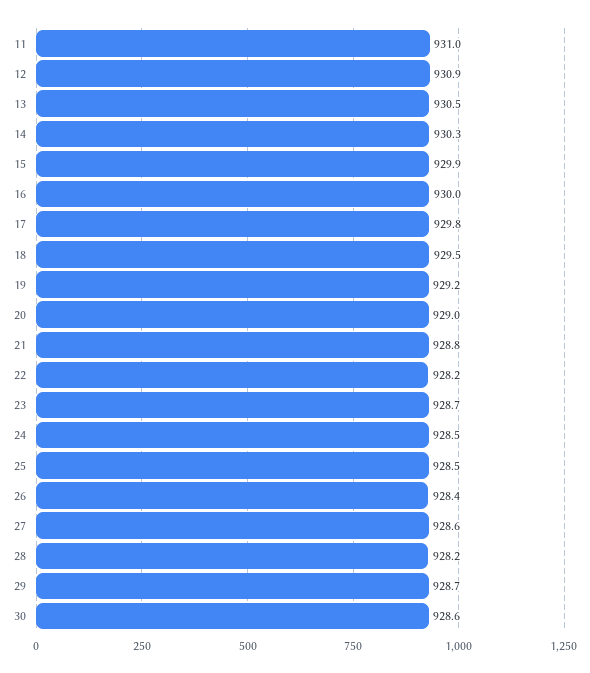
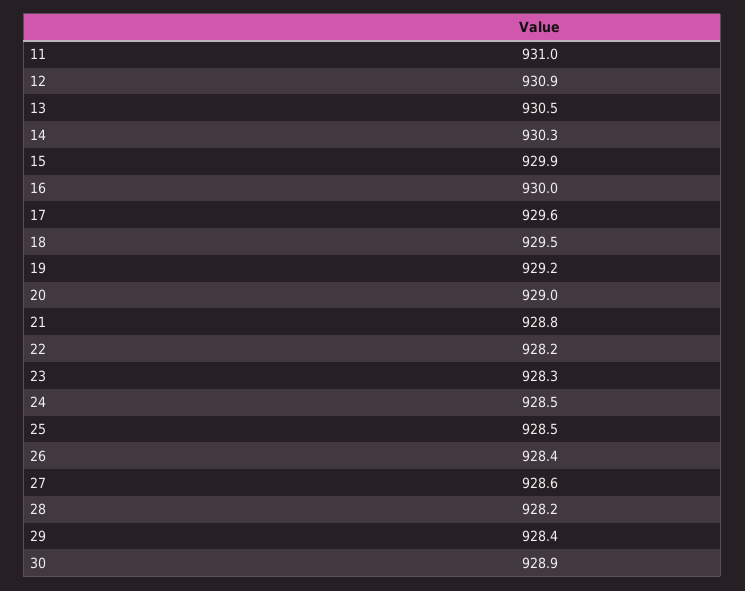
  {
    "11": 931,
    "12": 930.9,
    "13": 930.5,
    "14": 930.3,
    "15": 929.9,
    "16": 930,
-   "17": 929.8,
+   "17": 929.6,
    "18": 929.5,
    "19": 929.2,
    "20": 929,
    "21": 928.8,
    "22": 928.2,
-   "23": 928.7,
+   "23": 928.3,
    "24": 928.5,
    "25": 928.5,
    "26": 928.4,
    "27": 928.6,
    "28": 928.2,
-   "29": 928.7,
+   "29": 928.4,
-   "30": 928.6
+   "30": 928.9
  }

